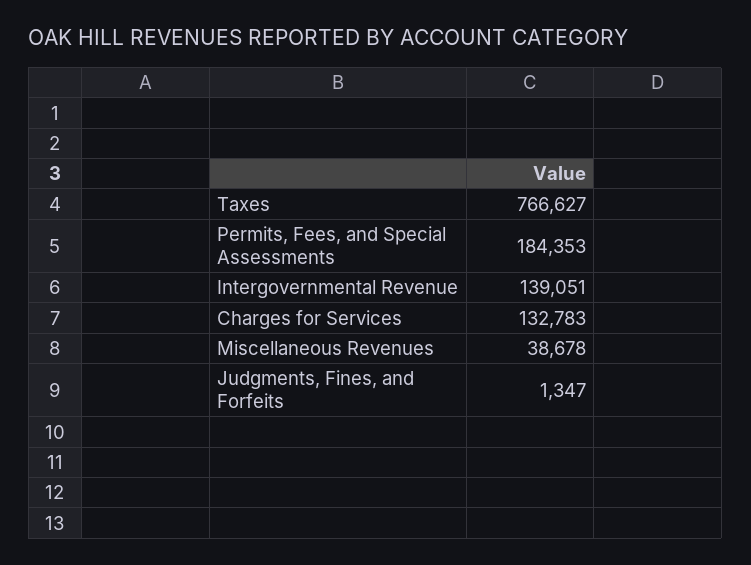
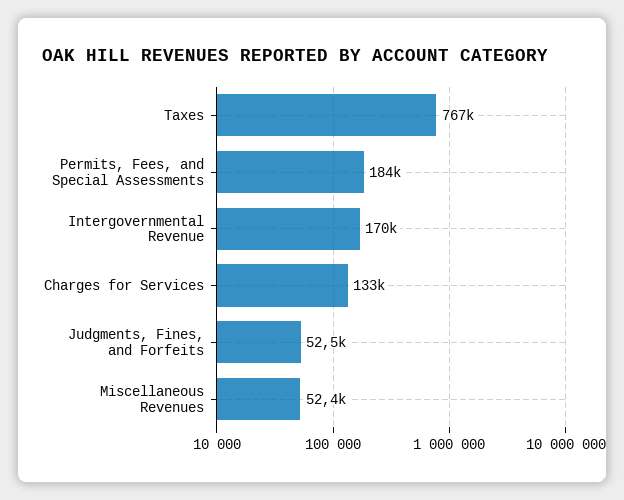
  {
    "Taxes": 766627,
    "Permits, Fees, and Special Assessments": 184353,
-   "Intergovernmental Revenue": 139051,
+   "Intergovernmental Revenue": 170000,
    "Charges for Services": 132783,
-   "Miscellaneous Revenues": 38678,
+   "Miscellaneous Revenues": 52400,
-   "Judgments, Fines, and Forfeits": 1347
+   "Judgments, Fines, and Forfeits": 52500
  }

